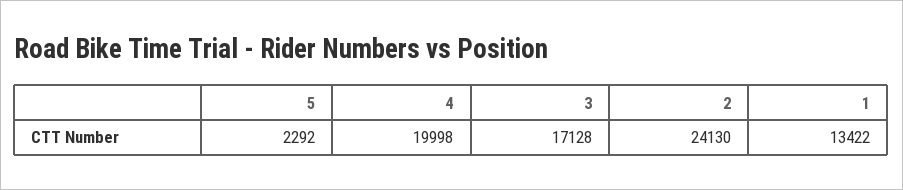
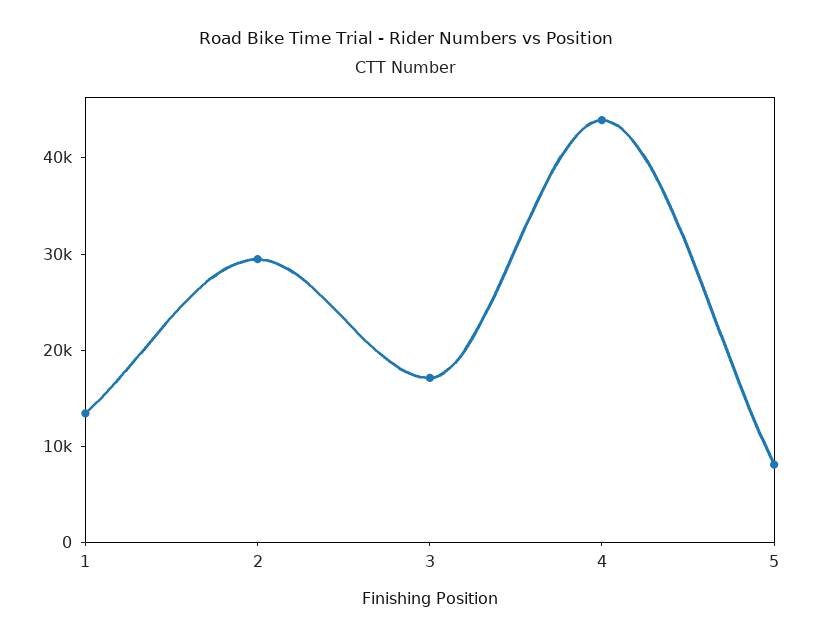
  {
-   "5": 2292,
+   "5": 8000,
-   "4": 19998,
+   "4": 44000,
    "3": 17128,
-   "2": 24130,
+   "2": 30000,
    "1": 13422
  }

